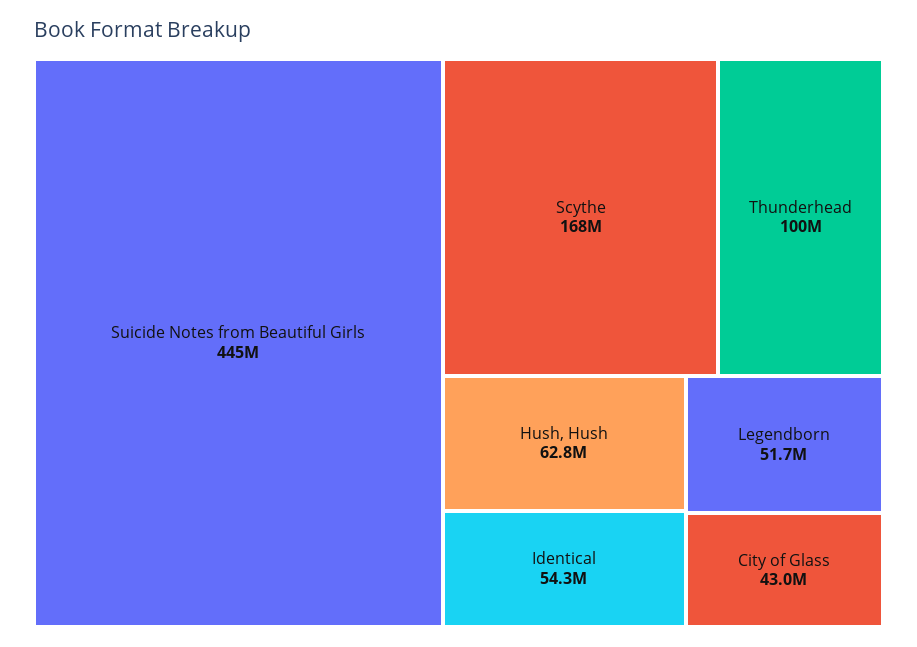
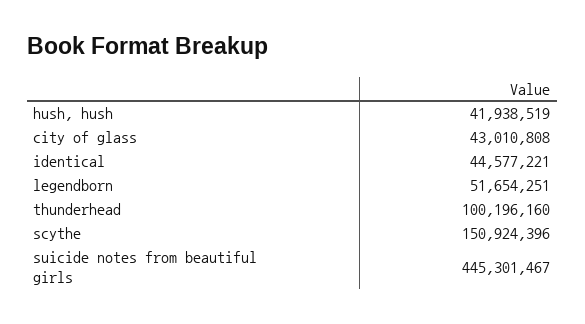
  {
    "Suicide Notes from Beautiful Girls": 445301467,
-   "Scythe": 168000000,
+   "Scythe": 150924396,
    "Thunderhead": 100196160,
-   "Hush, Hush": 62800000,
+   "Hush, Hush": 41938519,
-   "Identical": 54300000,
+   "Identical": 44577221,
    "Legendborn": 51654251,
    "City of Glass": 43010808
  }

